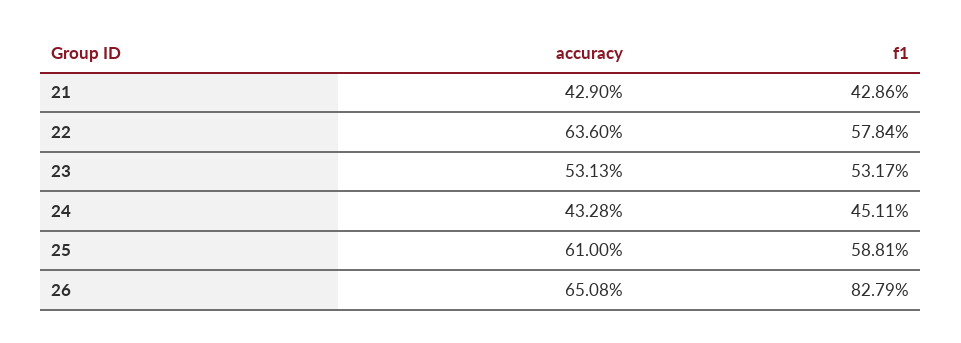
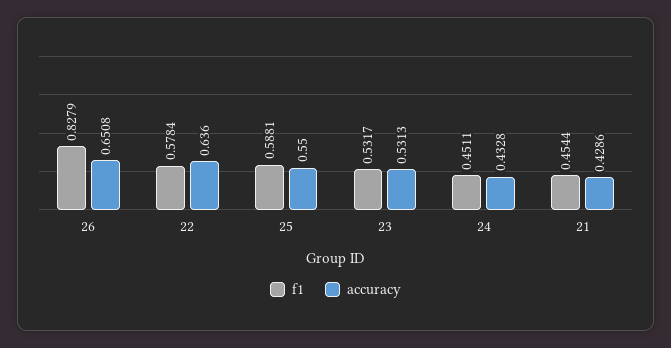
  {
    "accuracy": {
-     "21": 0.429,
+     "21": 0.4286,
      "22": 0.636,
      "23": 0.5313,
      "24": 0.4328,
-     "25": 0.61,
+     "25": 0.55,
      "26": 0.6508
    },
    "f1": {
-     "21": 0.4286,
+     "21": 0.4544,
      "22": 0.5784,
      "23": 0.5317,
      "24": 0.4511,
      "25": 0.5881,
      "26": 0.8279
    }
  }

